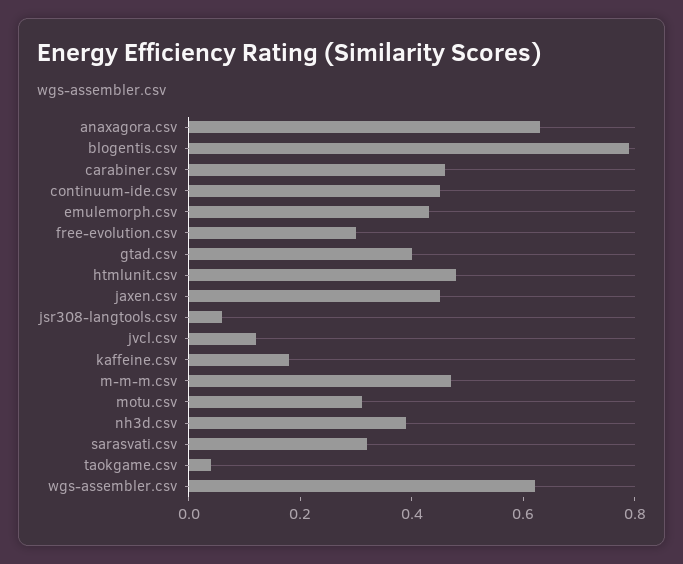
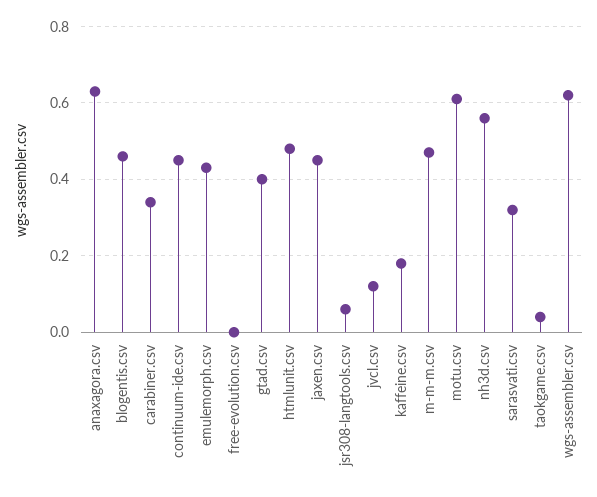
  {
    "anaxagora.csv": 0.65,
-   "blogentis.csv": 0.8,
+   "blogentis.csv": 0.45,
-   "carabiner.csv": 0.45,
+   "carabiner.csv": 0.35,
    "continuum-ide.csv": 0.45,
    "emulemorph.csv": 0.45,
-   "free-evolution.csv": 0.3,
+   "free-evolution.csv": 0,
    "gtad.csv": 0.4,
    "htmlunit.csv": 0.5,
    "jaxen.csv": 0.45,
    "jsr308-langtools.csv": 0.05,
    "jvcl.csv": 0.1,
    "kaffeine.csv": 0.2,
    "m-m-m.csv": 0.45,
-   "motu.csv": 0.3,
+   "motu.csv": 0.6,
-   "nh3d.csv": 0.4,
+   "nh3d.csv": 0.55,
    "sarasvati.csv": 0.3,
    "taokgame.csv": 0.05,
    "wgs-assembler.csv": 0.6
  }

